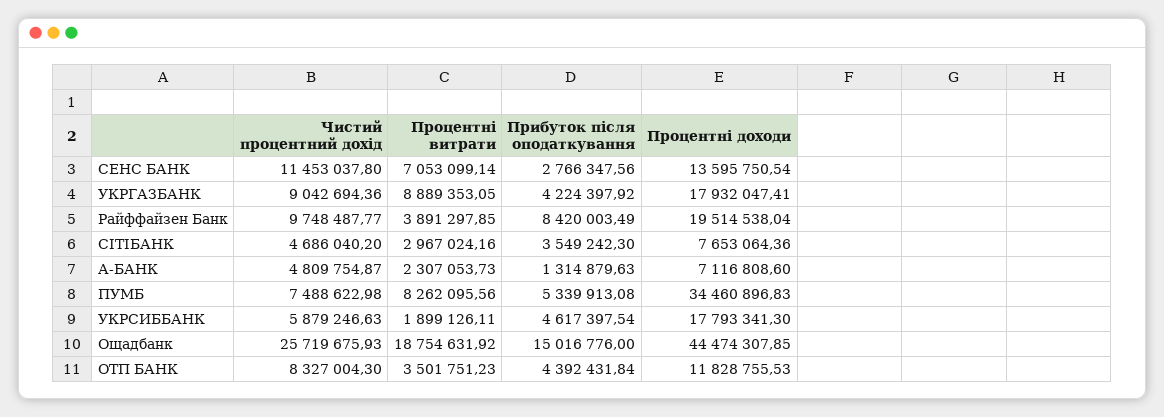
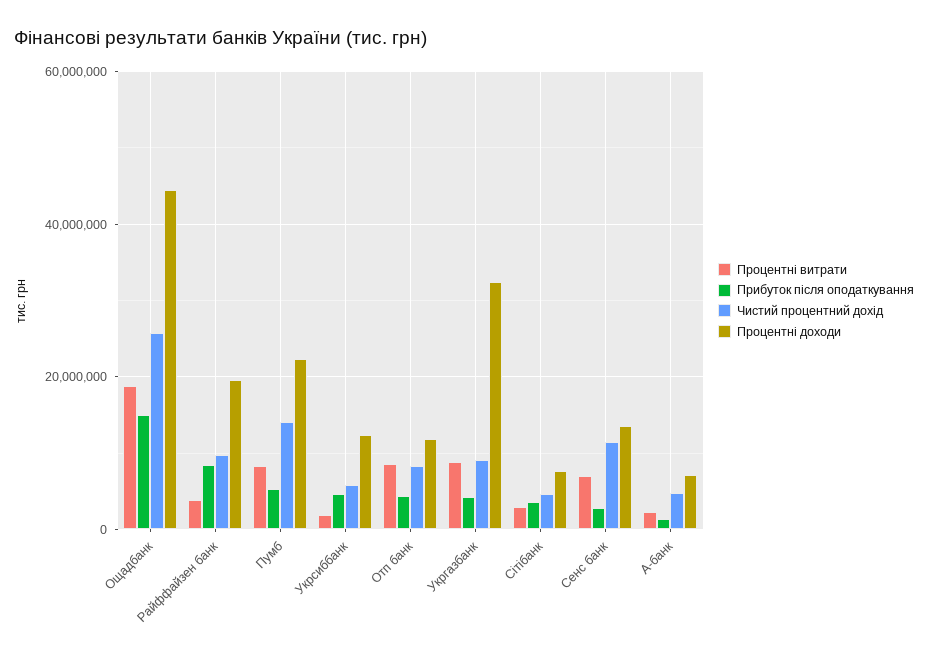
  {
    "Чистий процентний дохід": {
      "СЕНС БАНК": 11453037.8,
      "УКРГАЗБАНК": 9042694.36,
      "Райффайзен Банк": 9748487.77,
      "СІТІБАНК": 4686040.2,
      "А-БАНК": 4809754.87,
-     "ПУМБ": 7488622.98,
+     "ПУМБ": 14000000,
      "УКРСИББАНК": 5879246.63,
      "Ощадбанк": 25719675.93,
      "ОТП БАНК": 8327004.3
    },
    "Процентні витрати": {
      "СЕНС БАНК": 7053099.14,
      "УКРГАЗБАНК": 8889353.05,
      "Райффайзен Банк": 3891297.85,
      "СІТІБАНК": 2967024.16,
      "А-БАНК": 2307053.73,
      "ПУМБ": 8262095.56,
      "УКРСИББАНК": 1899126.11,
      "Ощадбанк": 18754631.92,
-     "ОТП БАНК": 3501751.23
+     "ОТП БАНК": 8000000
    },
    "Прибуток після оподаткування": {
      "СЕНС БАНК": 2766347.56,
      "УКРГАЗБАНК": 4224397.92,
      "Райффайзен Банк": 8420003.49,
      "СІТІБАНК": 3549242.3,
      "А-БАНК": 1314879.63,
      "ПУМБ": 5339913.08,
      "УКРСИББАНК": 4617397.54,
      "Ощадбанк": 15016776,
      "ОТП БАНК": 4392431.84
    },
    "Процентні доходи": {
      "СЕНС БАНК": 13595750.54,
-     "УКРГАЗБАНК": 17932047.41,
+     "УКРГАЗБАНК": 32000000,
      "Райффайзен Банк": 19514538.04,
      "СІТІБАНК": 7653064.36,
      "А-БАНК": 7116808.6,
-     "ПУМБ": 34460896.83,
+     "ПУМБ": 22000000,
-     "УКРСИББАНК": 17793341.3,
+     "УКРСИББАНК": 12000000,
      "Ощадбанк": 44474307.85,
      "ОТП БАНК": 11828755.53
    }
  }

